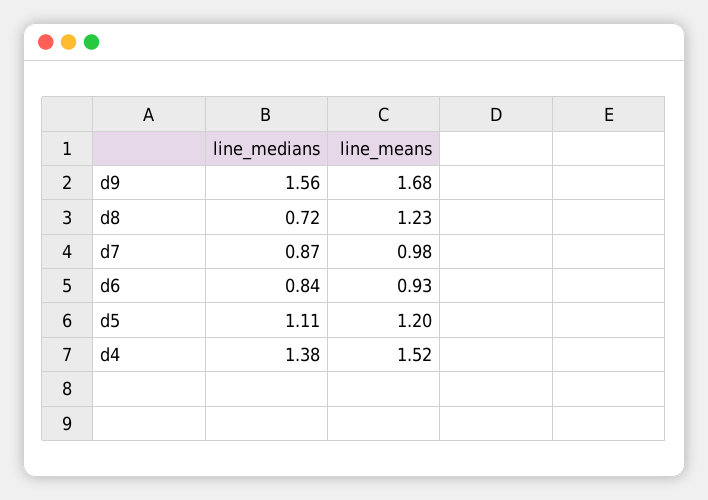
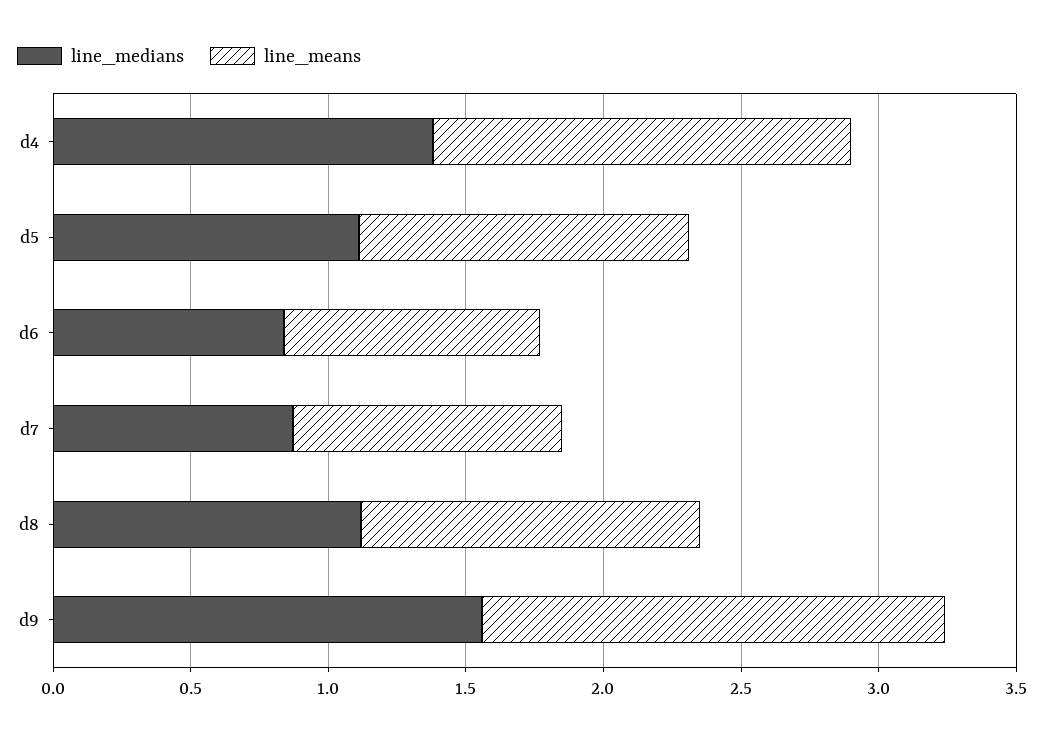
  {
    "line_medians": {
      "d9": 1.56,
-     "d8": 0.72,
+     "d8": 1.1,
      "d7": 0.87,
      "d6": 0.84,
      "d5": 1.11,
      "d4": 1.38
    },
    "line_means": {
      "d9": 1.68,
      "d8": 1.23,
      "d7": 0.98,
      "d6": 0.93,
      "d5": 1.2,
      "d4": 1.52
    }
  }

